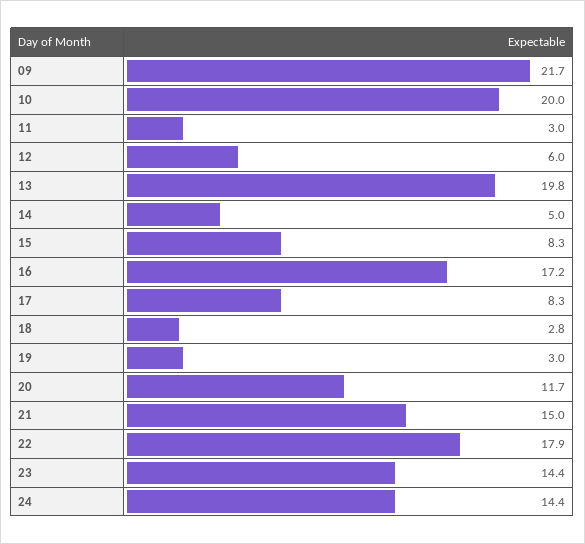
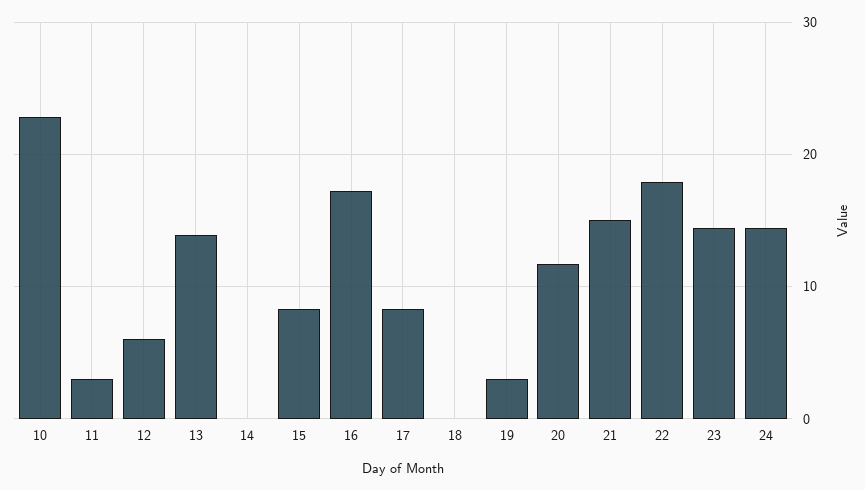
  {
-   "09": 21.7,
-   "10": 20,
+   "10": 23,
    "11": 3,
    "12": 6,
-   "13": 19.8,
+   "13": 14,
-   "14": 5,
+   "14": 0,
    "15": 8.3,
    "16": 17.2,
    "17": 8.3,
-   "18": 2.8,
+   "18": 0,
    "19": 3,
    "20": 11.7,
    "21": 15,
    "22": 17.9,
    "23": 14.4,
    "24": 14.4
  }

